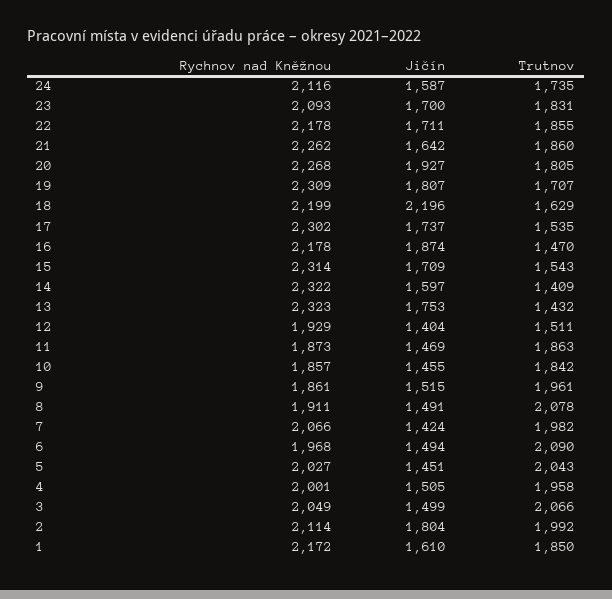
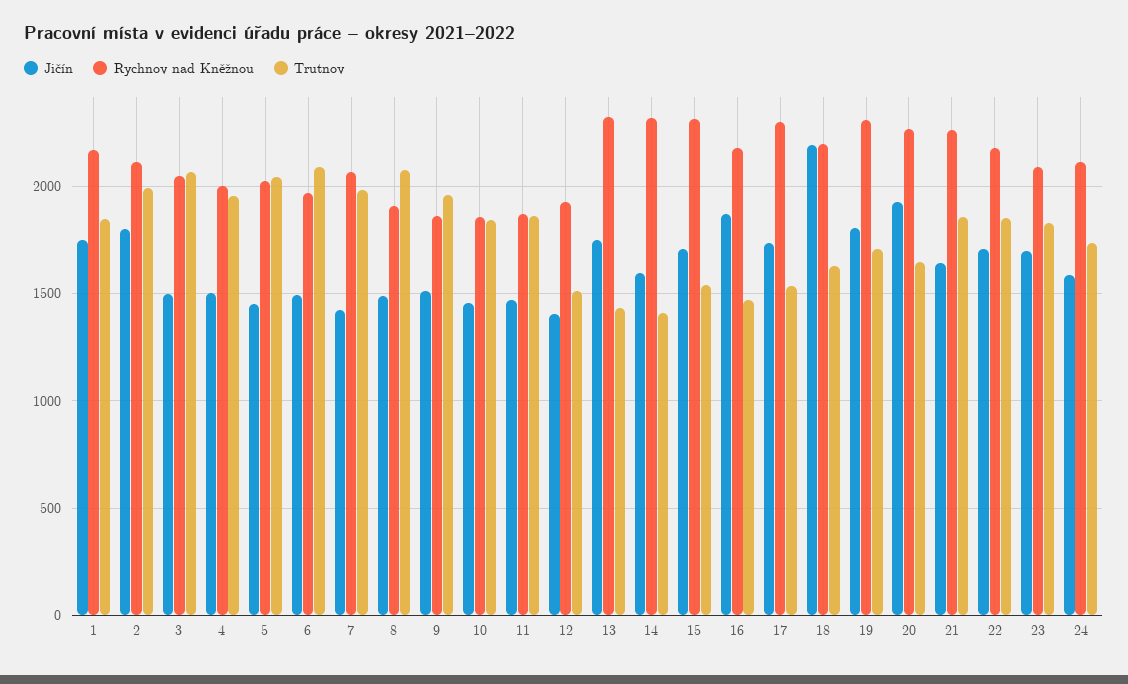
  {
    "Rychnov nad Kněžnou": {
      "24": 2116,
      "23": 2093,
      "22": 2178,
      "21": 2262,
      "20": 2268,
      "19": 2309,
      "18": 2199,
      "17": 2302,
      "16": 2178,
      "15": 2314,
      "14": 2322,
      "13": 2323,
      "12": 1929,
      "11": 1873,
      "10": 1857,
      "9": 1861,
      "8": 1911,
      "7": 2066,
      "6": 1968,
      "5": 2027,
      "4": 2001,
      "3": 2049,
      "2": 2114,
      "1": 2172
    },
    "Jičín": {
      "24": 1587,
      "23": 1700,
      "22": 1711,
      "21": 1642,
      "20": 1927,
      "19": 1807,
      "18": 2196,
      "17": 1737,
      "16": 1874,
      "15": 1709,
      "14": 1597,
      "13": 1753,
      "12": 1404,
      "11": 1469,
      "10": 1455,
      "9": 1515,
      "8": 1491,
      "7": 1424,
      "6": 1494,
      "5": 1451,
      "4": 1505,
      "3": 1499,
      "2": 1804,
-     "1": 1610
+     "1": 1750
    },
    "Trutnov": {
      "24": 1735,
      "23": 1831,
      "22": 1855,
      "21": 1860,
-     "20": 1805,
+     "20": 1650,
      "19": 1707,
      "18": 1629,
      "17": 1535,
      "16": 1470,
      "15": 1543,
      "14": 1409,
      "13": 1432,
      "12": 1511,
      "11": 1863,
      "10": 1842,
      "9": 1961,
      "8": 2078,
      "7": 1982,
      "6": 2090,
      "5": 2043,
      "4": 1958,
      "3": 2066,
      "2": 1992,
      "1": 1850
    }
  }

